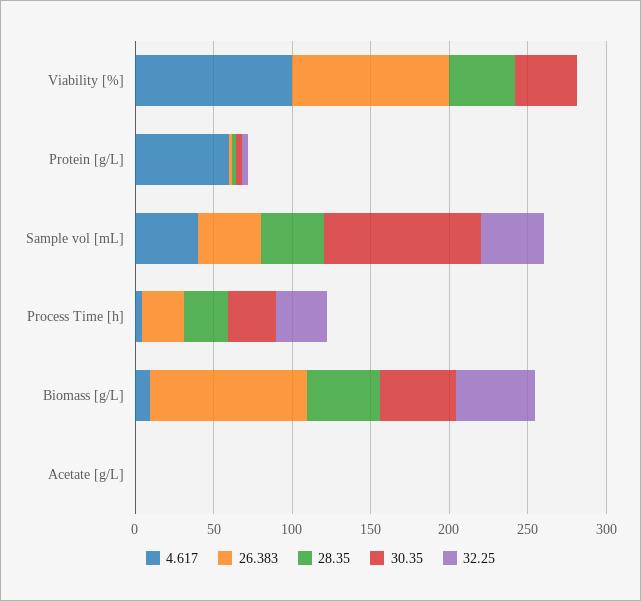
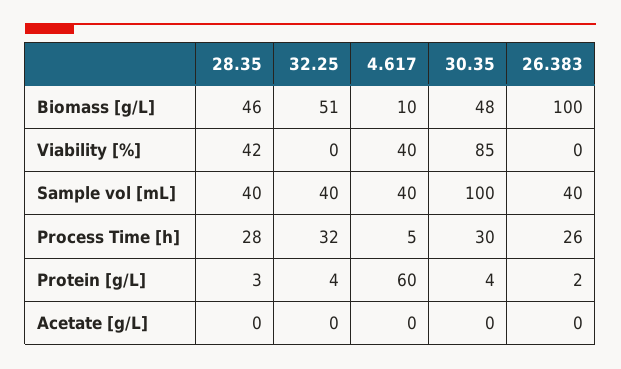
  {
    "4.617": {
-     "Viability [%]": 100,
+     "Viability [%]": 40,
      "Protein [g/L]": 60,
      "Sample vol [mL]": 40,
      "Process Time [h]": 5,
      "Biomass [g/L]": 10,
      "Acetate [g/L]": 0
    },
    "26.383": {
-     "Viability [%]": 100,
+     "Viability [%]": 0,
      "Protein [g/L]": 2,
      "Sample vol [mL]": 40,
      "Process Time [h]": 26,
      "Biomass [g/L]": 100,
      "Acetate [g/L]": 0
    },
    "28.35": {
      "Viability [%]": 42,
      "Protein [g/L]": 3,
      "Sample vol [mL]": 40,
      "Process Time [h]": 28,
      "Biomass [g/L]": 46,
      "Acetate [g/L]": 0
    },
    "30.35": {
-     "Viability [%]": 40,
+     "Viability [%]": 85,
      "Protein [g/L]": 4,
      "Sample vol [mL]": 100,
      "Process Time [h]": 30,
      "Biomass [g/L]": 48,
      "Acetate [g/L]": 0
    },
    "32.25": {
      "Viability [%]": 0,
      "Protein [g/L]": 4,
      "Sample vol [mL]": 40,
      "Process Time [h]": 32,
      "Biomass [g/L]": 51,
      "Acetate [g/L]": 0
    }
  }

